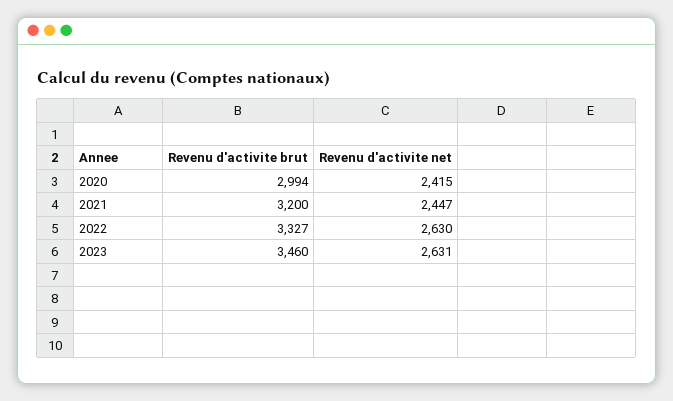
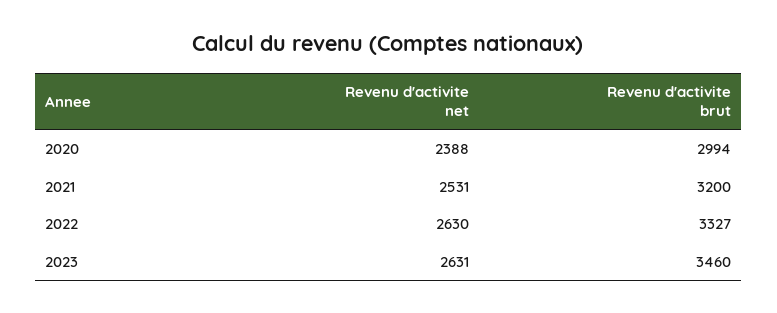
  {
    "Revenu d'activite brut": {
      "2020": 2994,
      "2021": 3200,
      "2022": 3327,
      "2023": 3460
    },
    "Revenu d'activite net": {
-     "2020": 2415,
+     "2020": 2388,
-     "2021": 2447,
+     "2021": 2531,
      "2022": 2630,
      "2023": 2631
    }
  }

